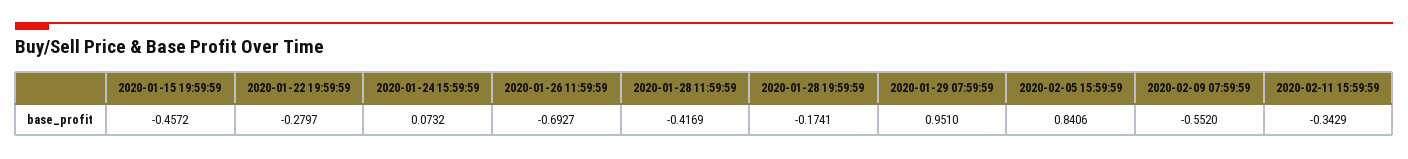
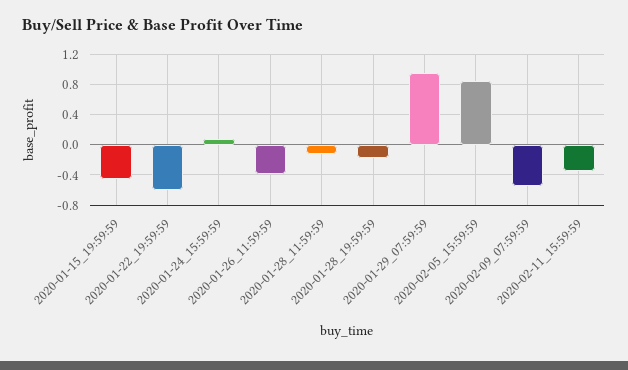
  {
    "2020-01-15 19:59:59": -0.4572,
-   "2020-01-22 19:59:59": -0.2797,
+   "2020-01-22 19:59:59": -0.6,
    "2020-01-24 15:59:59": 0.0732,
-   "2020-01-26 11:59:59": -0.6927,
+   "2020-01-26 11:59:59": -0.4,
-   "2020-01-28 11:59:59": -0.4169,
+   "2020-01-28 11:59:59": -0.1,
    "2020-01-28 19:59:59": -0.1741,
    "2020-01-29 07:59:59": 0.951,
    "2020-02-05 15:59:59": 0.8406,
    "2020-02-09 07:59:59": -0.552,
    "2020-02-11 15:59:59": -0.3429
  }

